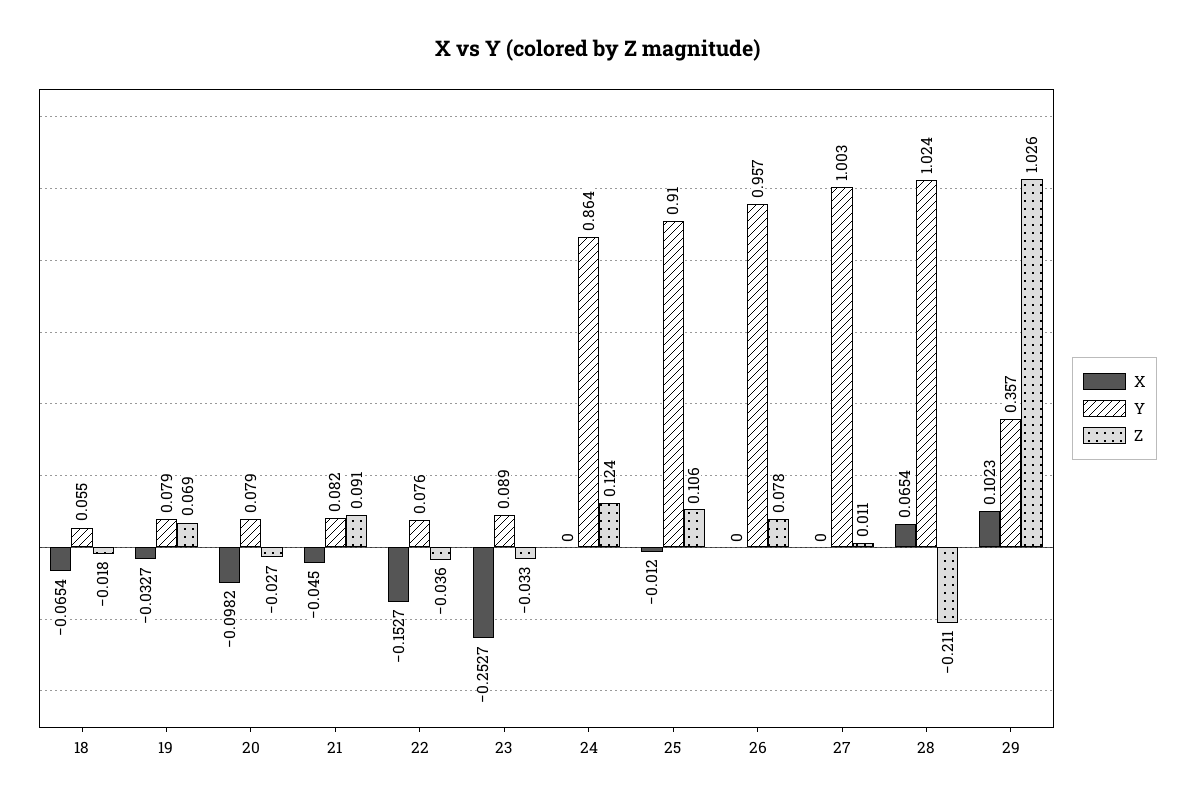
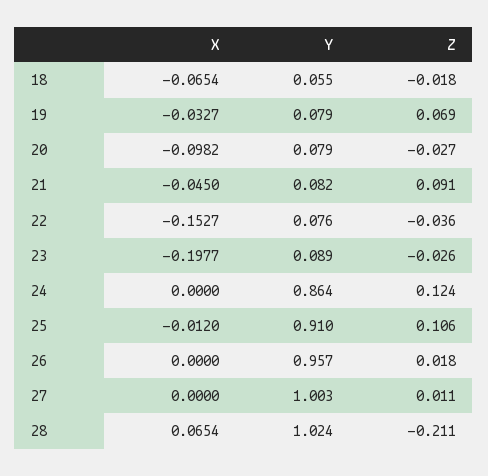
  {
    "X": {
      "18": -0.0654,
      "19": -0.0327,
      "20": -0.0982,
      "21": -0.045,
      "22": -0.1527,
-     "23": -0.2527,
+     "23": -0.1977,
      "24": 0,
      "25": -0.012,
      "26": 0,
      "27": 0,
-     "28": 0.0654,
+     "28": 0.0654
-     "29": 0.1023
    },
    "Y": {
      "18": 0.055,
      "19": 0.079,
      "20": 0.079,
      "21": 0.082,
      "22": 0.076,
      "23": 0.089,
      "24": 0.864,
      "25": 0.91,
      "26": 0.957,
      "27": 1.003,
-     "28": 1.024,
+     "28": 1.024
-     "29": 0.357
    },
    "Z": {
      "18": -0.018,
      "19": 0.069,
      "20": -0.027,
      "21": 0.091,
      "22": -0.036,
-     "23": -0.033,
+     "23": -0.026,
      "24": 0.124,
      "25": 0.106,
-     "26": 0.078,
+     "26": 0.018,
      "27": 0.011,
-     "28": -0.211,
+     "28": -0.211
-     "29": 1.026
    }
  }

